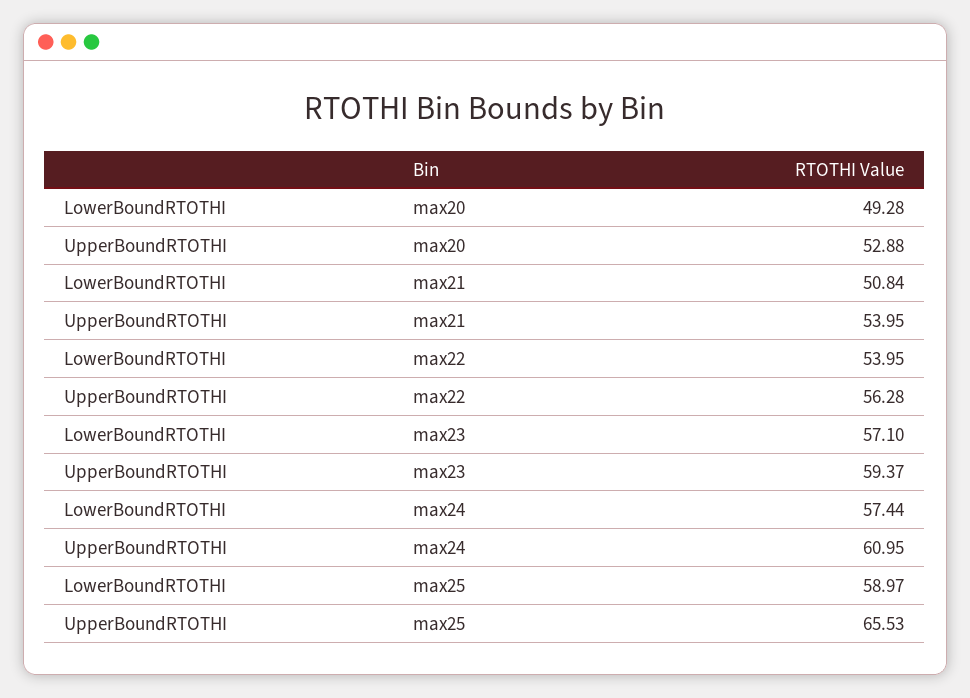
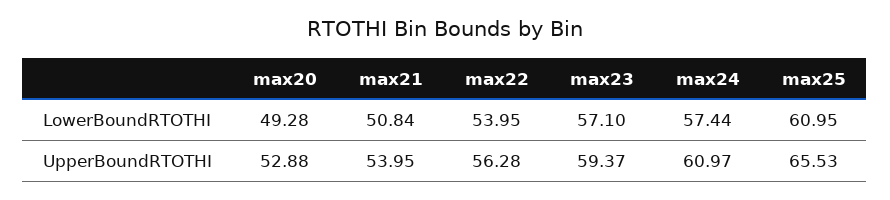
  {
    "LowerBoundRTOTHI": {
      "max20": 49.28,
      "max21": 50.84,
      "max22": 53.95,
      "max23": 57.1,
      "max24": 57.44,
-     "max25": 58.97
+     "max25": 60.95
    },
    "UpperBoundRTOTHI": {
      "max20": 52.88,
      "max21": 53.95,
      "max22": 56.28,
      "max23": 59.37,
-     "max24": 60.95,
+     "max24": 60.97,
      "max25": 65.53
    }
  }

